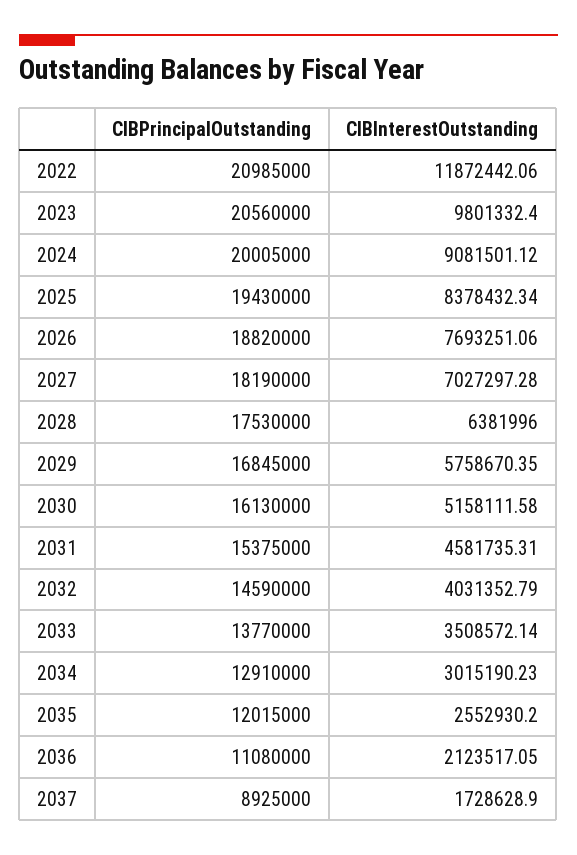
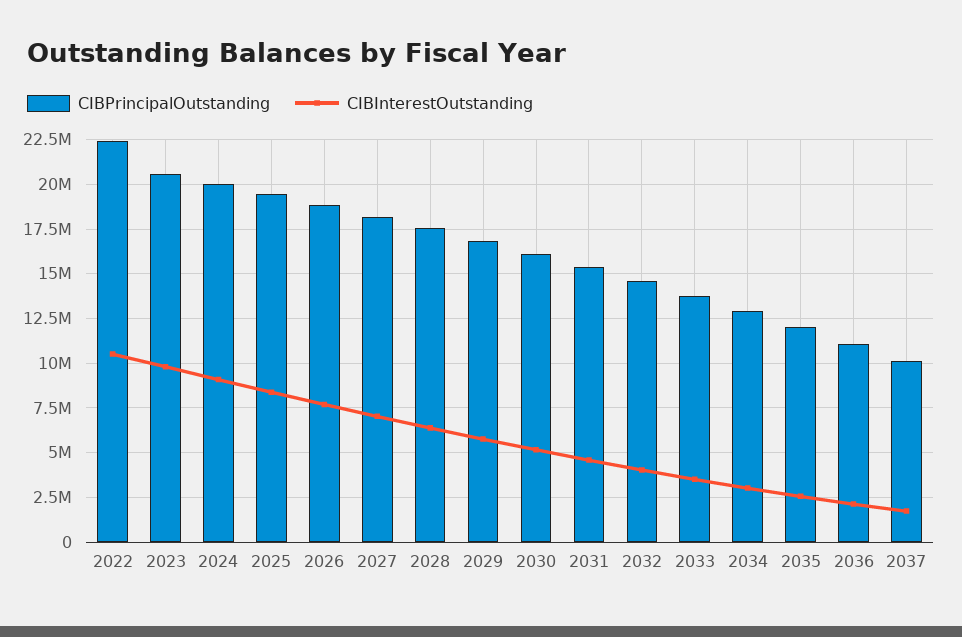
  {
    "CIBPrincipalOutstanding": {
-     "2022": 20985000,
+     "2022": 22500000,
      "2023": 20560000,
      "2024": 20005000,
      "2025": 19430000,
      "2026": 18820000,
      "2027": 18190000,
      "2028": 17530000,
      "2029": 16845000,
      "2030": 16130000,
      "2031": 15375000,
      "2032": 14590000,
      "2033": 13770000,
      "2034": 12910000,
      "2035": 12015000,
      "2036": 11080000,
-     "2037": 8925000
+     "2037": 10000000
    },
    "CIBInterestOutstanding": {
-     "2022": 11872442.06,
+     "2022": 10500000,
      "2023": 9801332.4,
      "2024": 9081501.12,
      "2025": 8378432.34,
      "2026": 7693251.06,
      "2027": 7027297.28,
      "2028": 6381996,
      "2029": 5758670.35,
      "2030": 5158111.58,
      "2031": 4581735.31,
      "2032": 4031352.79,
      "2033": 3508572.14,
      "2034": 3015190.23,
      "2035": 2552930.2,
      "2036": 2123517.05,
      "2037": 1728628.9
    }
  }

